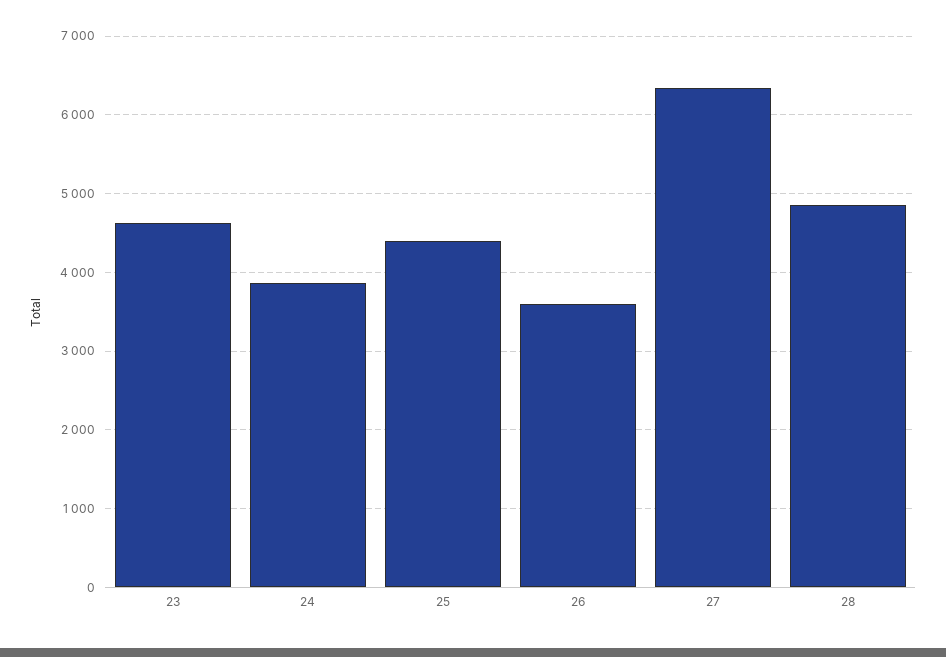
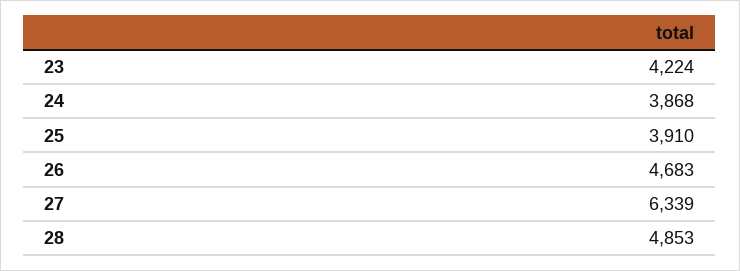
  {
-   "23": 4600,
+   "23": 4224,
    "24": 3868,
-   "25": 4400,
+   "25": 3910,
-   "26": 3600,
+   "26": 4683,
    "27": 6339,
    "28": 4853
  }

